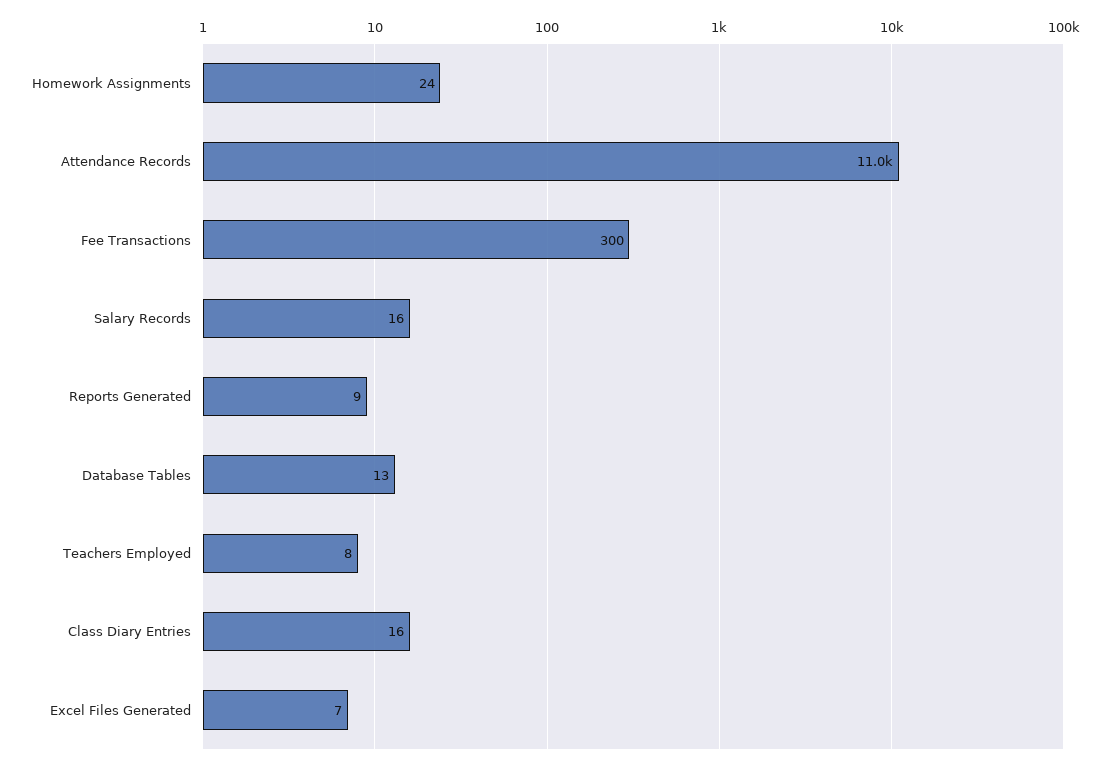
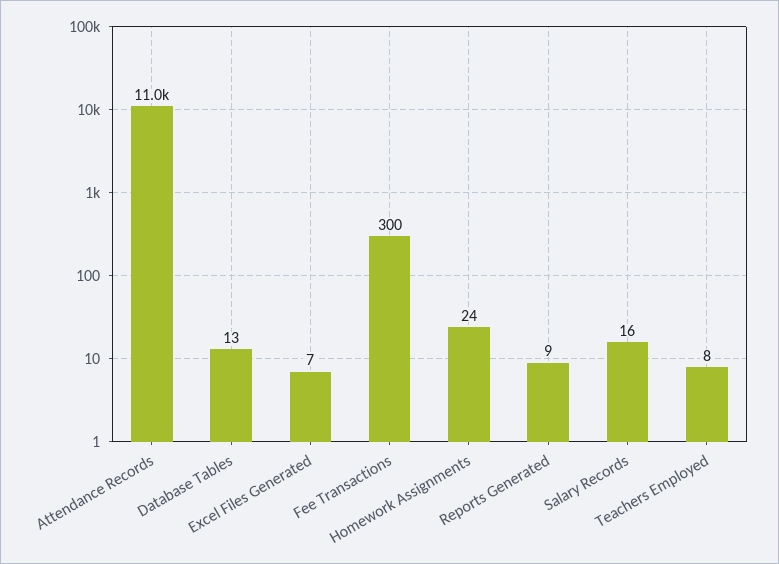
  {
    "Homework Assignments": 24,
    "Attendance Records": 11000,
    "Fee Transactions": 300,
    "Salary Records": 16,
    "Reports Generated": 9,
    "Database Tables": 13,
    "Teachers Employed": 8,
-   "Class Diary Entries": 16,
    "Excel Files Generated": 7
  }

